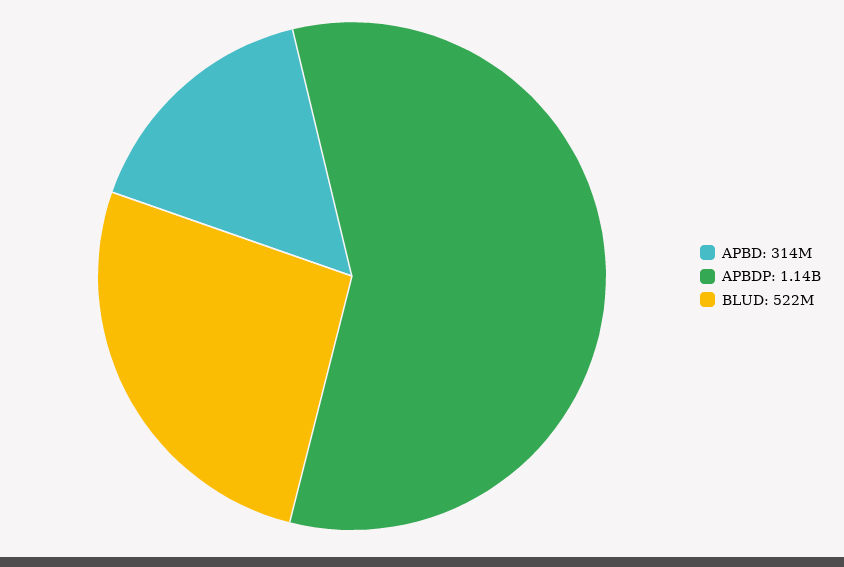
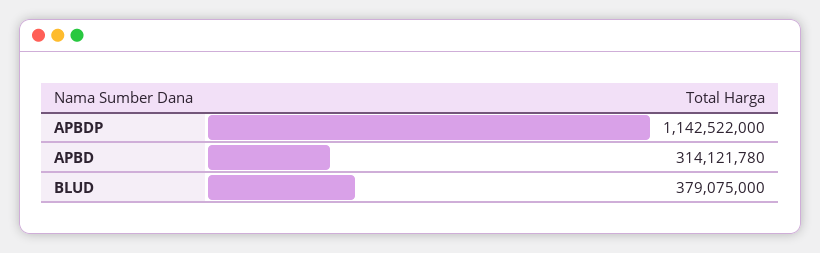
  {
    "APBD": 314121780,
    "APBDP": 1142522000,
-   "BLUD": 522000000
+   "BLUD": 379075000
  }

